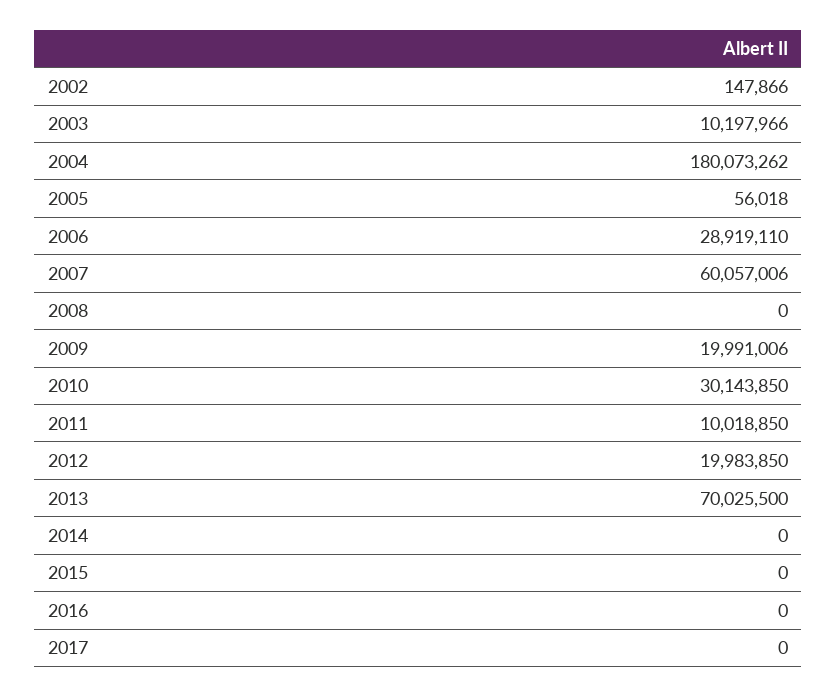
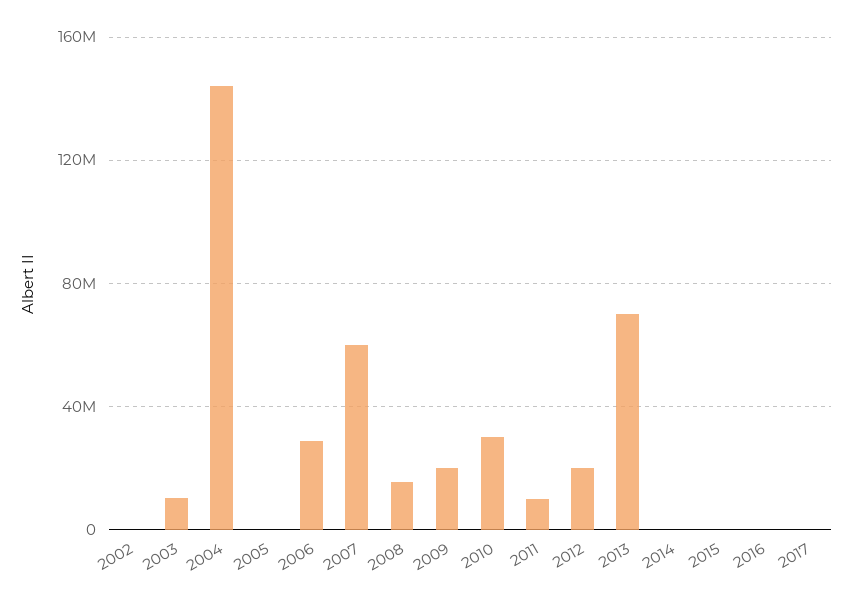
  {
    "2002": 147866,
    "2003": 10197966,
-   "2004": 180073262,
+   "2004": 145000000,
    "2005": 56018,
    "2006": 28919110,
    "2007": 60057006,
-   "2008": 0,
+   "2008": 15000000,
    "2009": 19991006,
    "2010": 30143850,
    "2011": 10018850,
    "2012": 19983850,
    "2013": 70025500,
    "2014": 0,
    "2015": 0,
    "2016": 0,
    "2017": 0
  }

